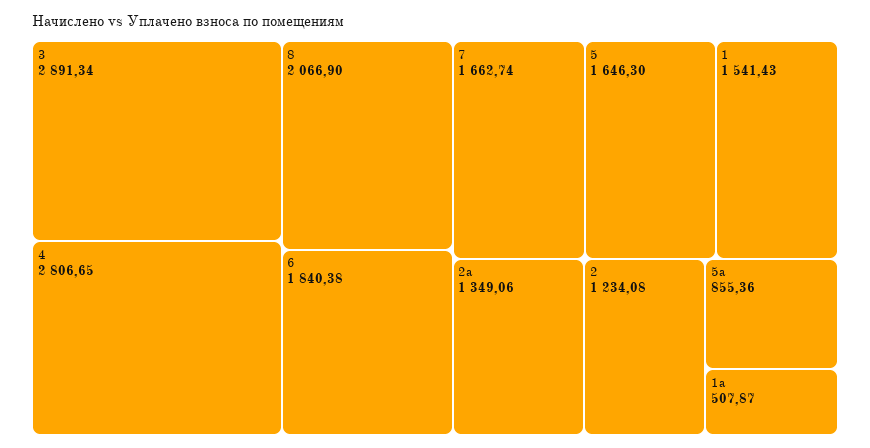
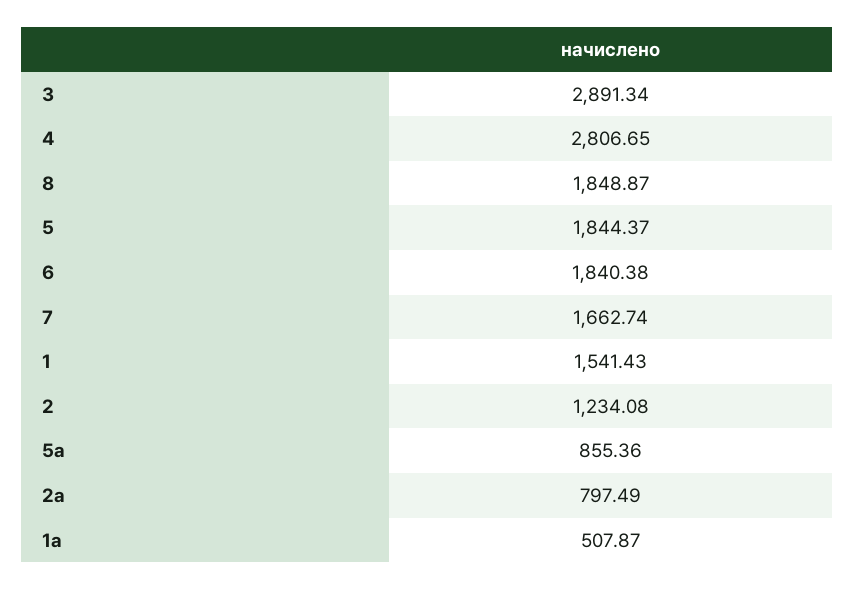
  {
    "3": 2891.34,
    "4": 2806.65,
-   "8": 2066.9,
+   "8": 1848.87,
    "6": 1840.38,
    "7": 1662.74,
-   "5": 1646.3,
+   "5": 1844.37,
    "1": 1541.43,
-   "2а": 1349.06,
+   "2а": 797.49,
    "2": 1234.08,
    "5а": 855.36,
    "1а": 507.87
  }

